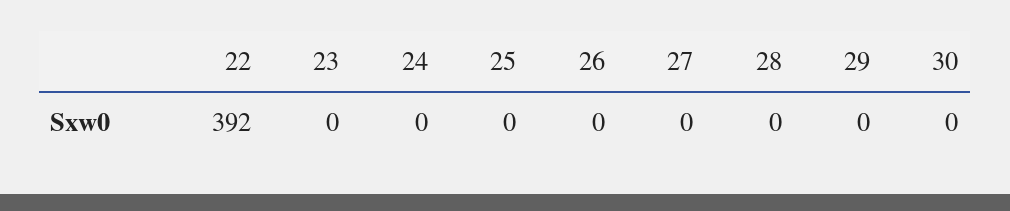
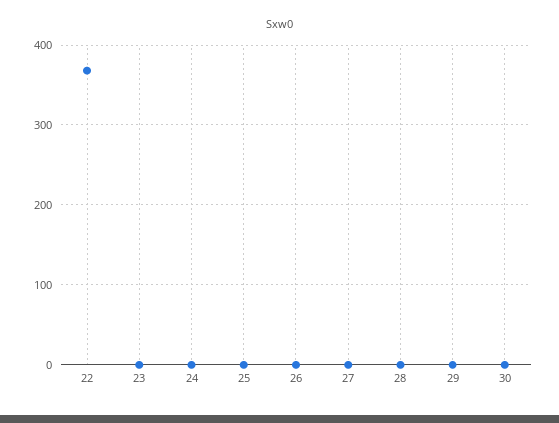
  {
-   "22": 392,
+   "22": 370,
    "23": 0,
    "24": 0,
    "25": 0,
    "26": 0,
    "27": 0,
    "28": 0,
    "29": 0,
    "30": 0
  }

